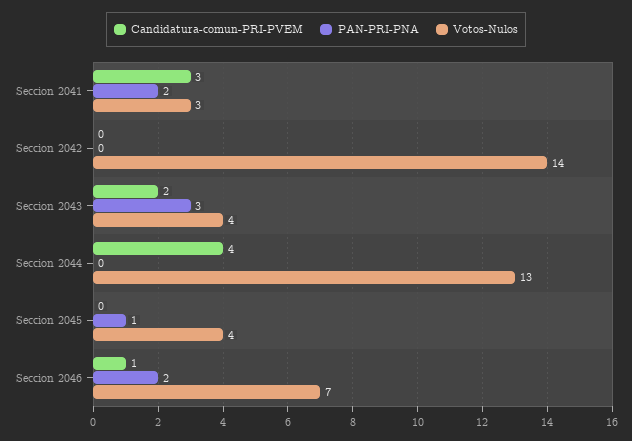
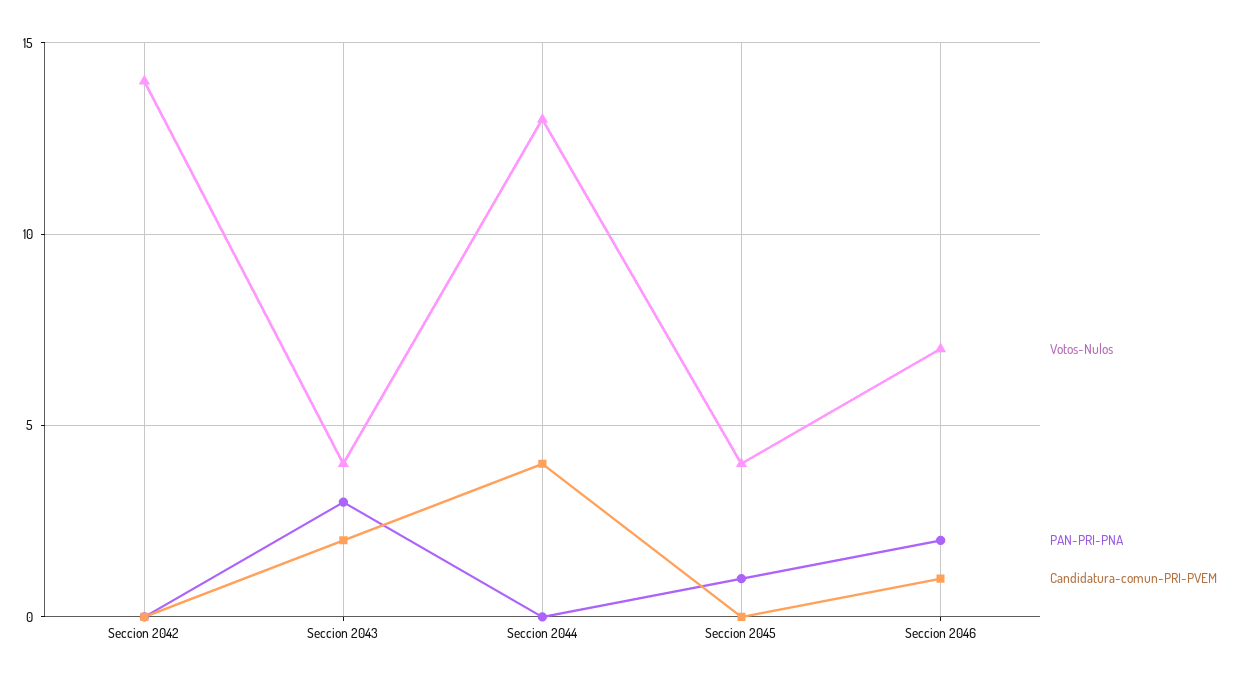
  {
    "Candidatura-comun-PRI-PVEM": {
-     "Seccion 2041": 3,
      "Seccion 2042": 0,
      "Seccion 2043": 2,
      "Seccion 2044": 4,
      "Seccion 2045": 0,
      "Seccion 2046": 1
    },
    "PAN-PRI-PNA": {
-     "Seccion 2041": 2,
      "Seccion 2042": 0,
      "Seccion 2043": 3,
      "Seccion 2044": 0,
      "Seccion 2045": 1,
      "Seccion 2046": 2
    },
    "Votos-Nulos": {
-     "Seccion 2041": 3,
      "Seccion 2042": 14,
      "Seccion 2043": 4,
      "Seccion 2044": 13,
      "Seccion 2045": 4,
      "Seccion 2046": 7
    }
  }

